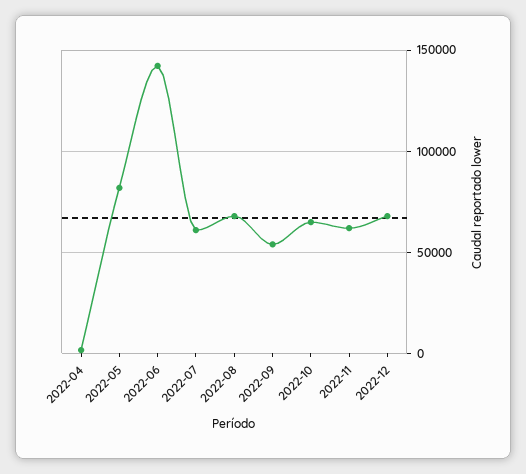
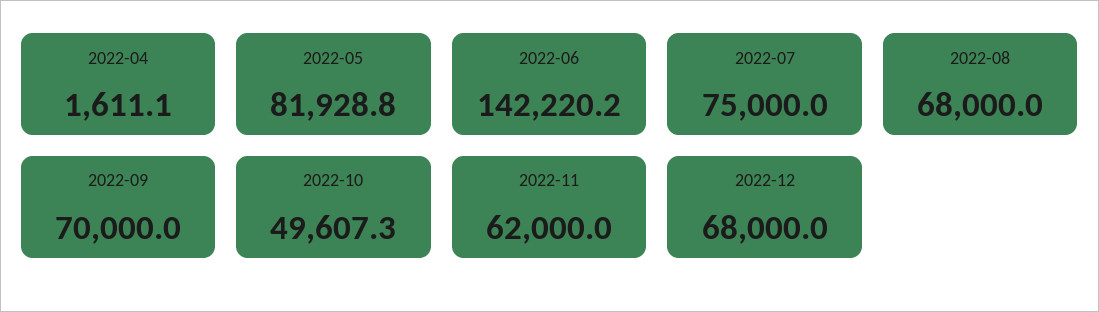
  {
    "2022-04": 1611.1,
    "2022-05": 81928.8,
    "2022-06": 142220.2,
-   "2022-07": 60000,
+   "2022-07": 75000,
    "2022-08": 68000,
-   "2022-09": 55000,
+   "2022-09": 70000,
-   "2022-10": 65000,
+   "2022-10": 49607.3,
    "2022-11": 62000,
    "2022-12": 68000
  }

